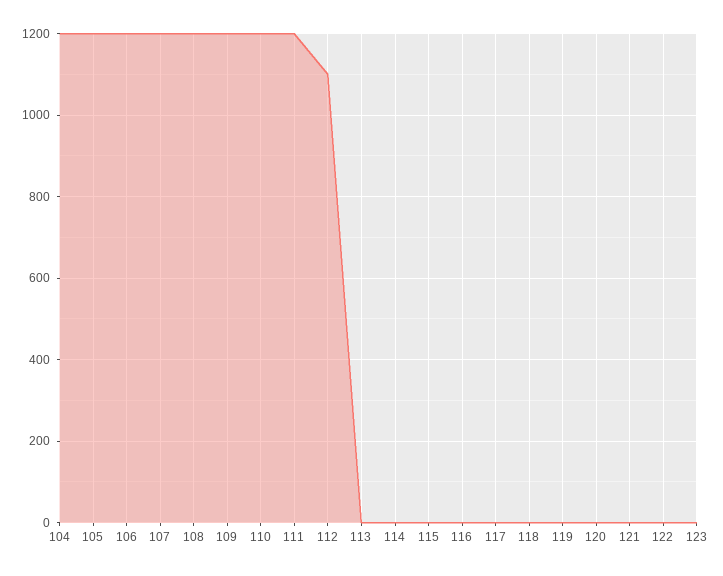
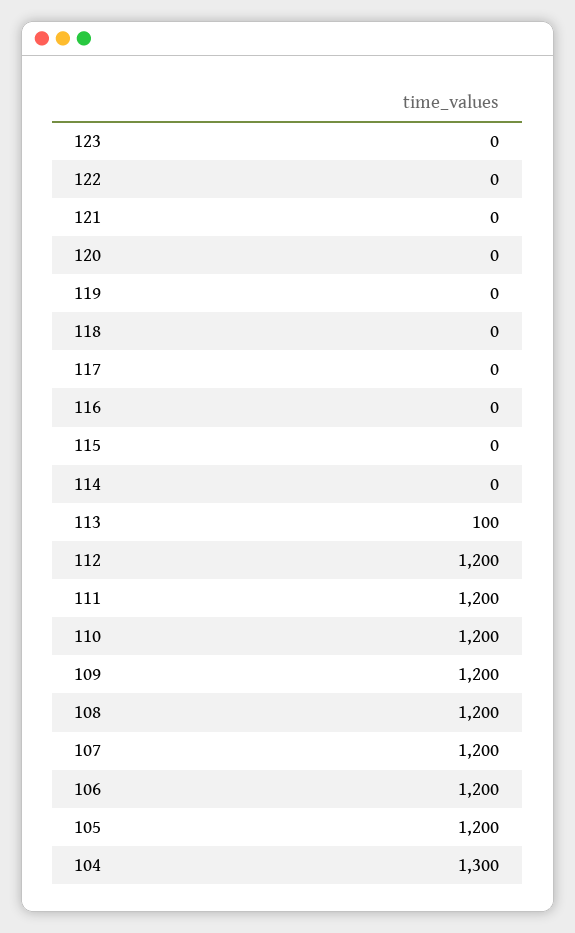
  {
-   "104": 1200,
+   "104": 1300,
    "105": 1200,
    "106": 1200,
    "107": 1200,
    "108": 1200,
    "109": 1200,
    "110": 1200,
    "111": 1200,
-   "112": 1100,
+   "112": 1200,
-   "113": 0,
+   "113": 100,
    "114": 0,
    "115": 0,
    "116": 0,
    "117": 0,
    "118": 0,
    "119": 0,
    "120": 0,
    "121": 0,
    "122": 0,
    "123": 0
  }

